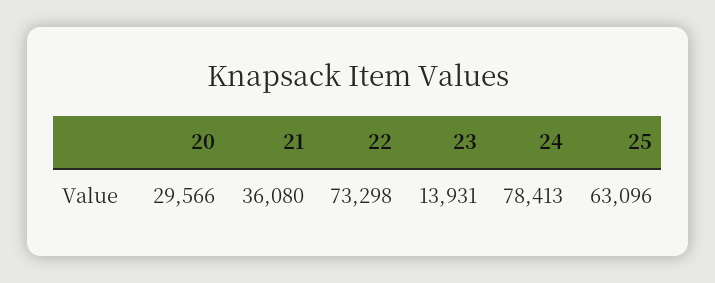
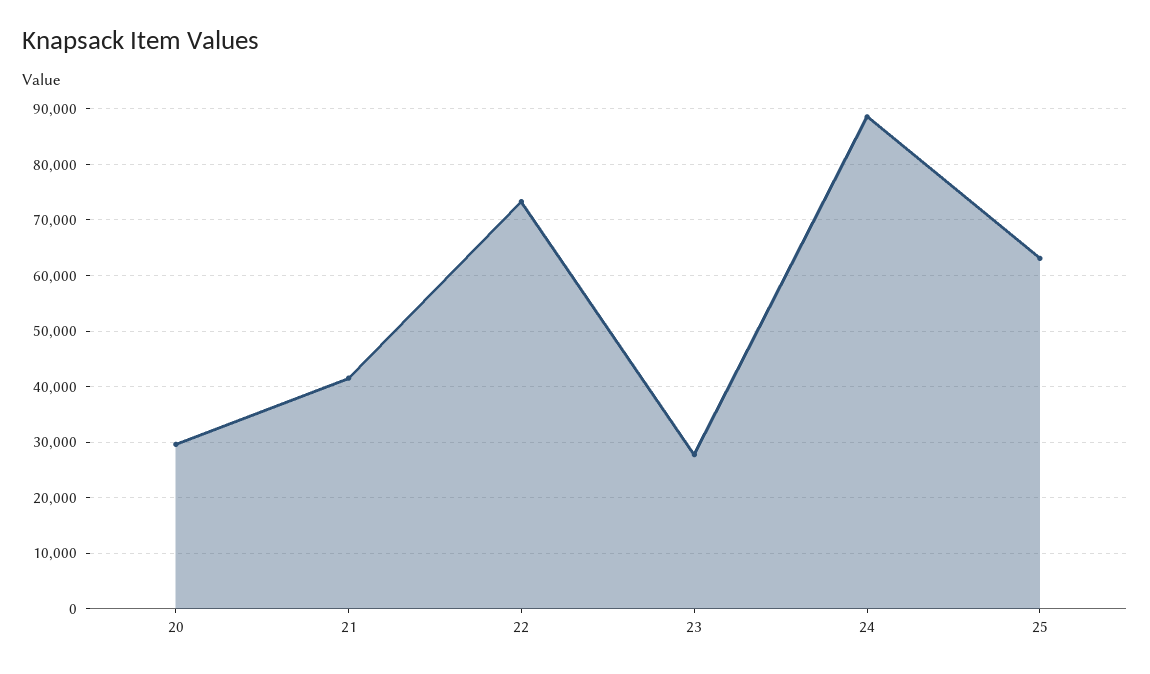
  {
    "20": 29566,
-   "21": 36080,
+   "21": 42000,
    "22": 73298,
-   "23": 13931,
+   "23": 28000,
-   "24": 78413,
+   "24": 88000,
    "25": 63096
  }

